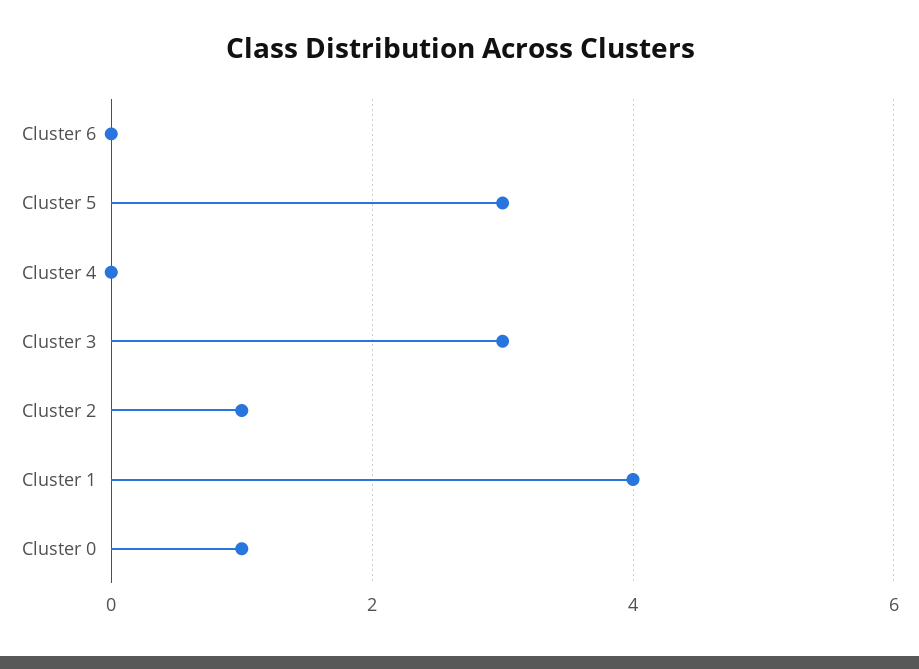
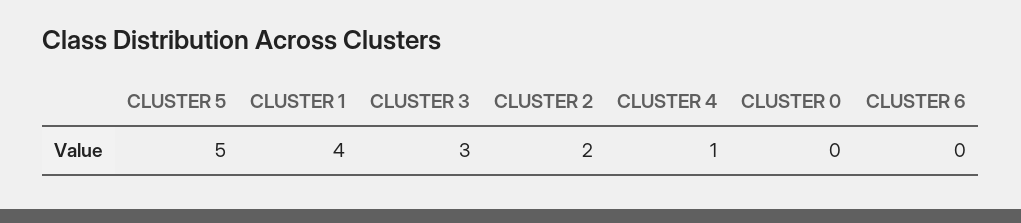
  {
    "Cluster 6": 0,
-   "Cluster 5": 3,
+   "Cluster 5": 5,
-   "Cluster 4": 0,
+   "Cluster 4": 1,
    "Cluster 3": 3,
-   "Cluster 2": 1,
+   "Cluster 2": 2,
    "Cluster 1": 4,
-   "Cluster 0": 1
+   "Cluster 0": 0
  }

